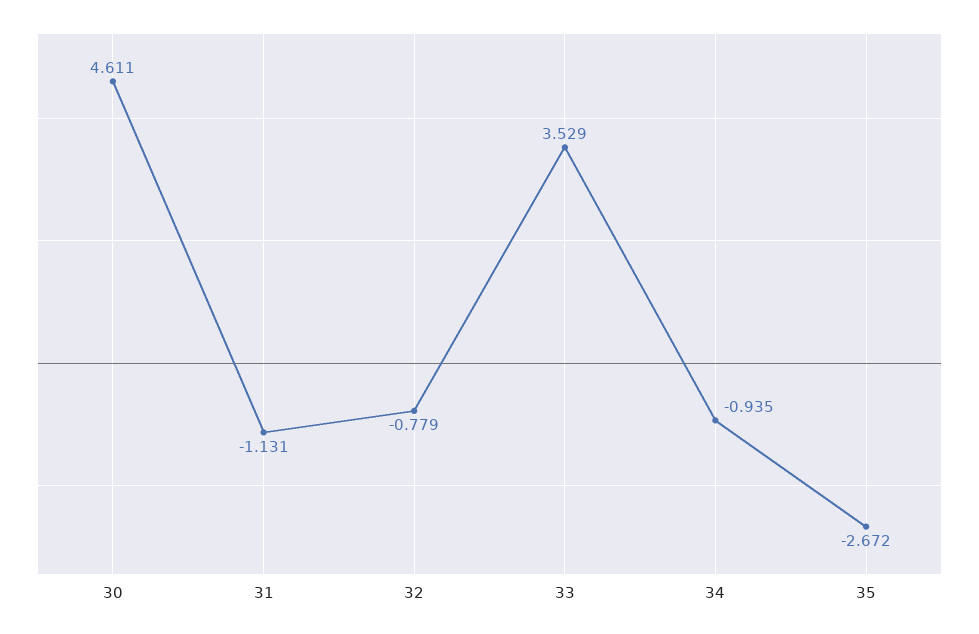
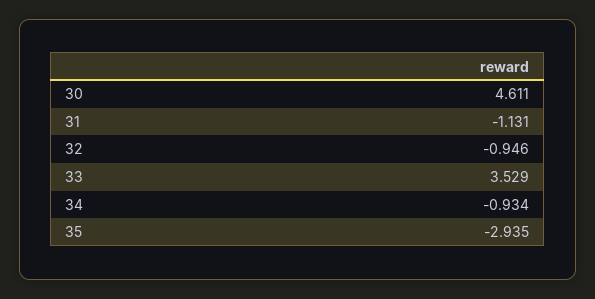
  {
    "30": 4.611,
    "31": -1.131,
-   "32": -0.779,
+   "32": -0.946,
    "33": 3.529,
-   "34": -0.935,
+   "34": -0.934,
-   "35": -2.672
+   "35": -2.935
  }

